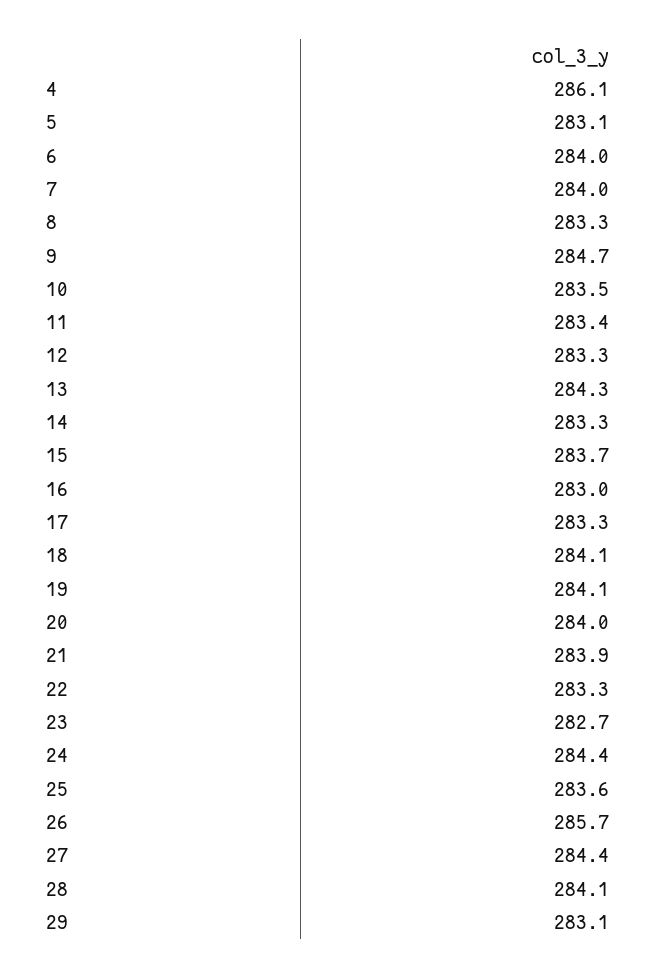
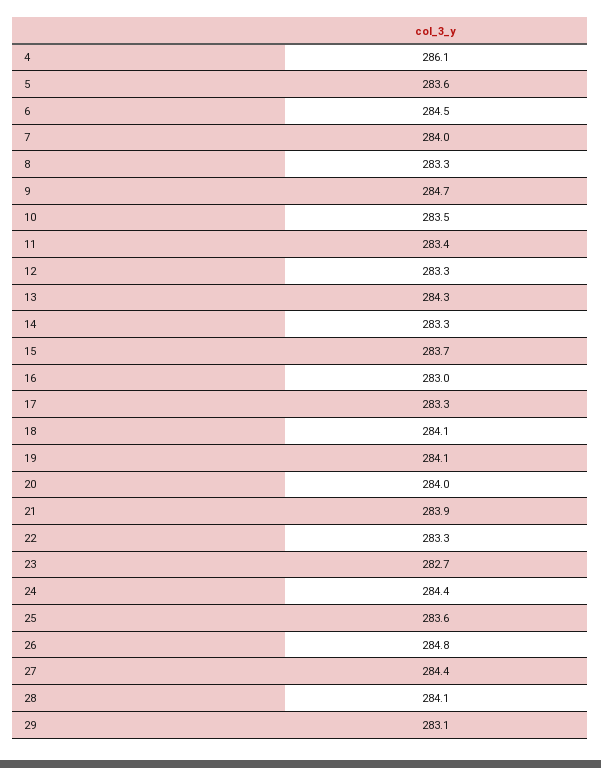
  {
    "4": 286.1,
-   "5": 283.1,
+   "5": 283.6,
-   "6": 284,
+   "6": 284.5,
    "7": 284,
    "8": 283.3,
    "9": 284.7,
    "10": 283.5,
    "11": 283.4,
    "12": 283.3,
    "13": 284.3,
    "14": 283.3,
    "15": 283.7,
    "16": 283,
    "17": 283.3,
    "18": 284.1,
    "19": 284.1,
    "20": 284,
    "21": 283.9,
    "22": 283.3,
    "23": 282.7,
    "24": 284.4,
    "25": 283.6,
-   "26": 285.7,
+   "26": 284.8,
    "27": 284.4,
    "28": 284.1,
    "29": 283.1
  }

